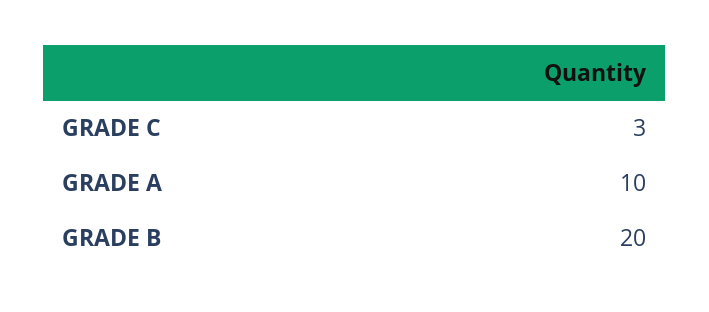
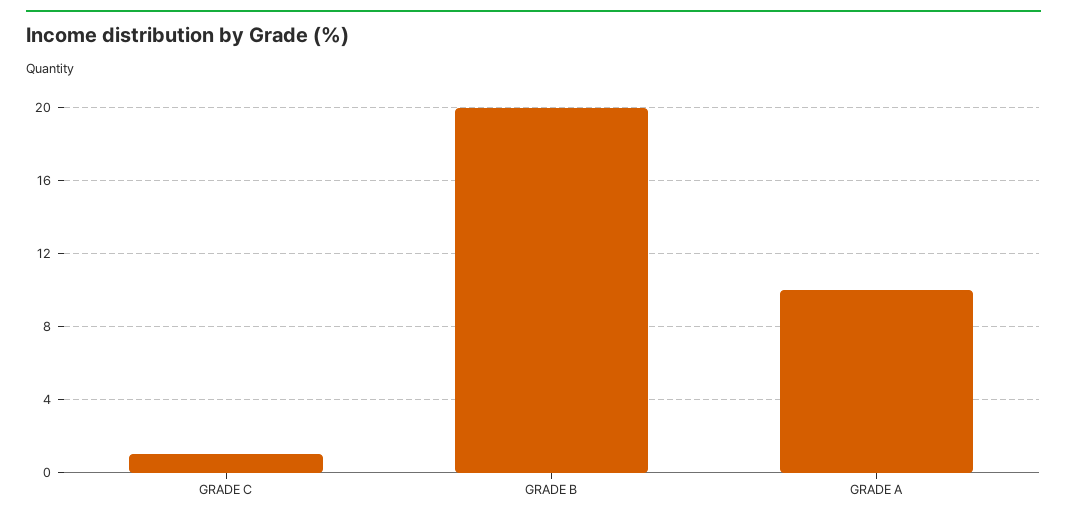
  {
-   "GRADE C": 3,
+   "GRADE C": 1,
    "GRADE A": 10,
    "GRADE B": 20
  }

